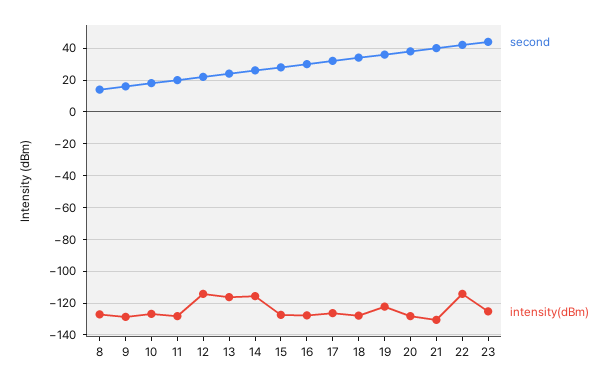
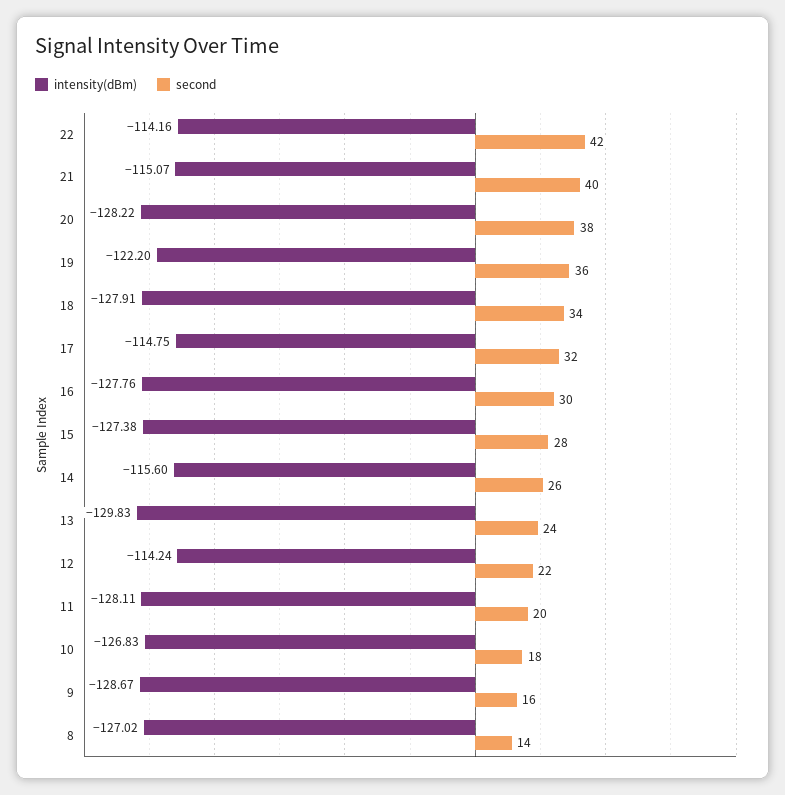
  {
    "second": {
      "8": 14,
      "9": 16,
      "10": 18,
      "11": 20,
      "12": 22,
      "13": 24,
      "14": 26,
      "15": 28,
      "16": 30,
      "17": 32,
      "18": 34,
      "19": 36,
      "20": 38,
      "21": 40,
-     "22": 42,
+     "22": 42
-     "23": 45
    },
    "intensity(dBm)": {
      "8": -127.02,
      "9": -128.67,
      "10": -126.83,
      "11": -128.11,
      "12": -114.24,
-     "13": -115,
+     "13": -129.83,
      "14": -115.6,
      "15": -127.38,
      "16": -127.76,
-     "17": -125,
+     "17": -114.75,
      "18": -127.91,
      "19": -122.2,
      "20": -128.22,
-     "21": -130,
+     "21": -115.07,
-     "22": -114.16,
+     "22": -114.16
-     "23": -125
    }
  }

